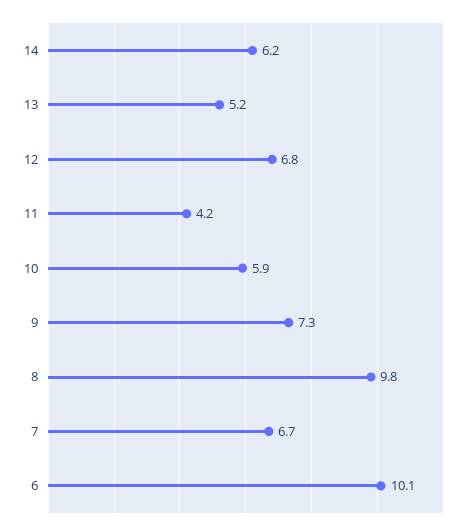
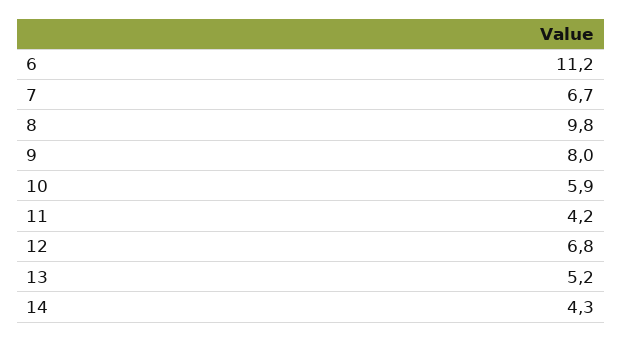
  {
-   "14": 6.2,
+   "14": 4.3,
    "13": 5.2,
    "12": 6.8,
    "11": 4.2,
    "10": 5.9,
-   "9": 7.3,
+   "9": 8,
    "8": 9.8,
    "7": 6.7,
-   "6": 10.1
+   "6": 11.2
  }

